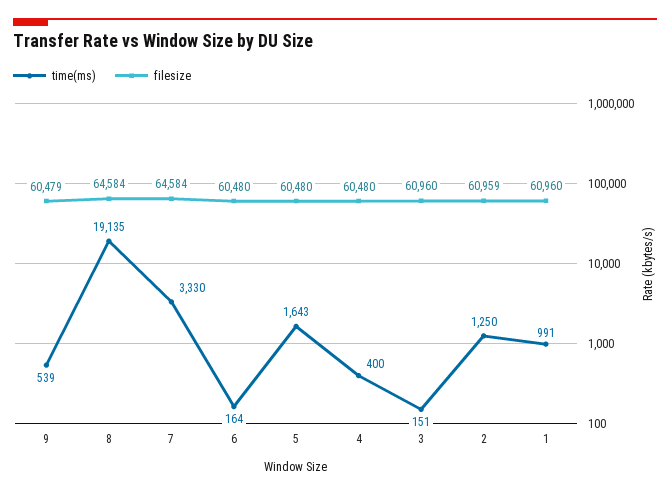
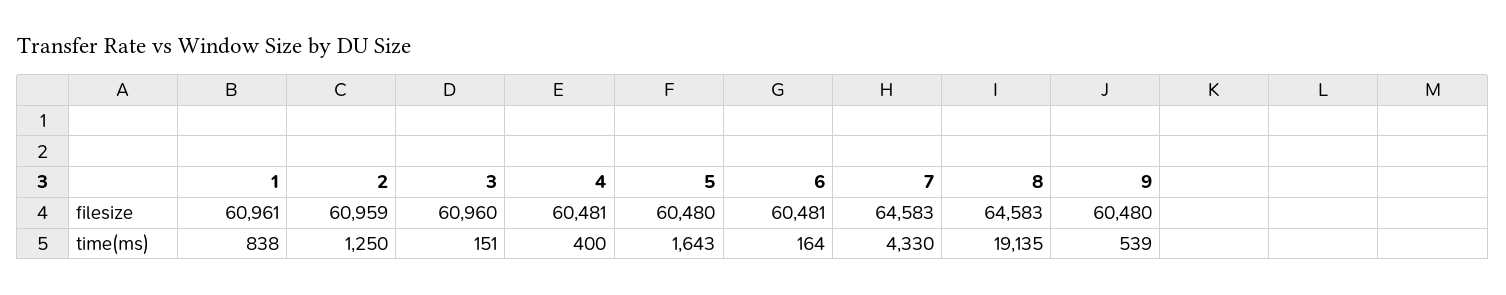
  {
    "time(ms)": {
      "9": 539,
      "8": 19135,
-     "7": 3330,
+     "7": 4330,
      "6": 164,
      "5": 1643,
      "4": 400,
      "3": 151,
      "2": 1250,
-     "1": 991
+     "1": 838
    },
    "filesize": {
-     "9": 60479,
+     "9": 60480,
-     "8": 64584,
+     "8": 64583,
-     "7": 64584,
+     "7": 64583,
-     "6": 60480,
+     "6": 60481,
      "5": 60480,
-     "4": 60480,
+     "4": 60481,
      "3": 60960,
      "2": 60959,
-     "1": 60960
+     "1": 60961
    }
  }

